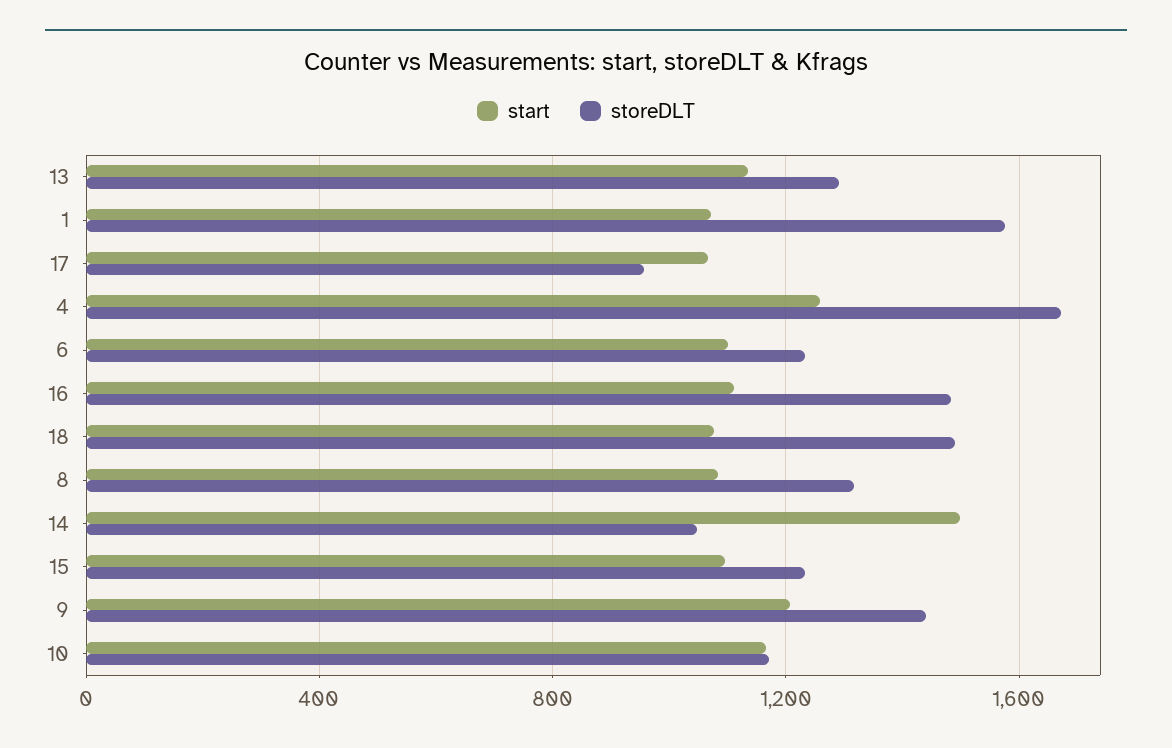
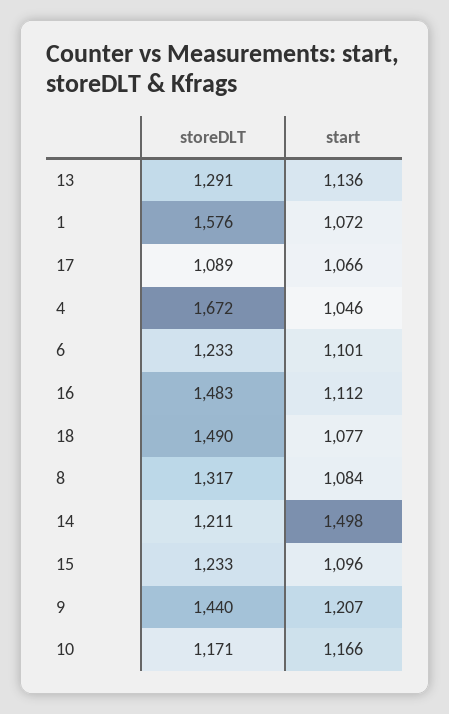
  {
    "start": {
      "13": 1136,
      "1": 1072,
      "17": 1066,
-     "4": 1250,
+     "4": 1046,
      "6": 1101,
      "16": 1112,
      "18": 1077,
      "8": 1084,
      "14": 1498,
      "15": 1096,
      "9": 1207,
      "10": 1166
    },
    "storeDLT": {
      "13": 1291,
      "1": 1576,
-     "17": 950,
+     "17": 1089,
      "4": 1672,
      "6": 1233,
      "16": 1483,
      "18": 1490,
      "8": 1317,
-     "14": 1050,
+     "14": 1211,
      "15": 1233,
      "9": 1440,
      "10": 1171
    }
  }

